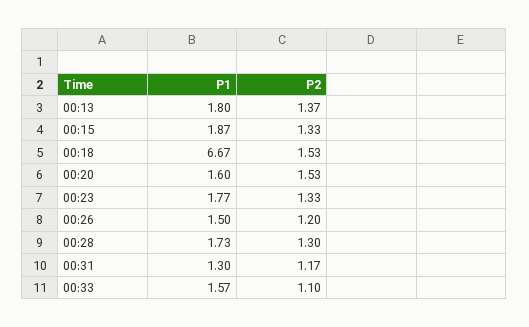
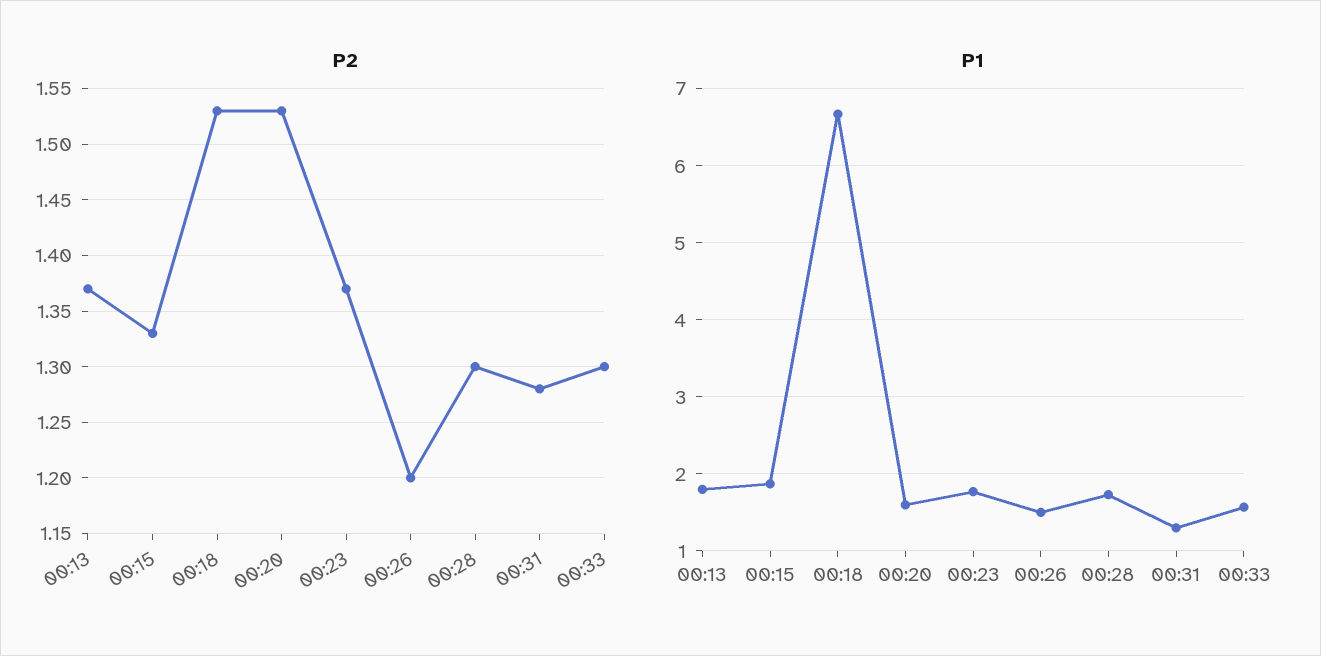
  {
    "P1": {
      "00:13": 1.8,
      "00:15": 1.87,
      "00:18": 6.67,
      "00:20": 1.6,
      "00:23": 1.77,
      "00:26": 1.5,
      "00:28": 1.73,
      "00:31": 1.3,
      "00:33": 1.57
    },
    "P2": {
      "00:13": 1.37,
      "00:15": 1.33,
      "00:18": 1.53,
      "00:20": 1.53,
-     "00:23": 1.33,
+     "00:23": 1.37,
      "00:26": 1.2,
      "00:28": 1.3,
-     "00:31": 1.17,
+     "00:31": 1.28,
-     "00:33": 1.1
+     "00:33": 1.3
    }
  }

